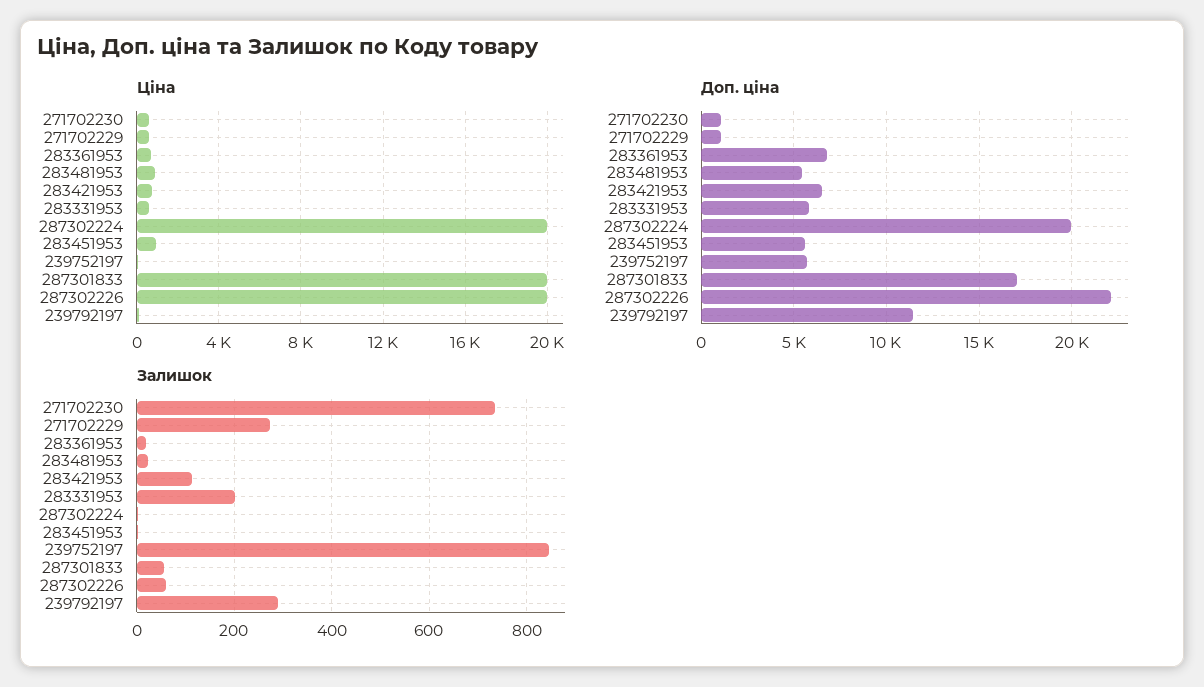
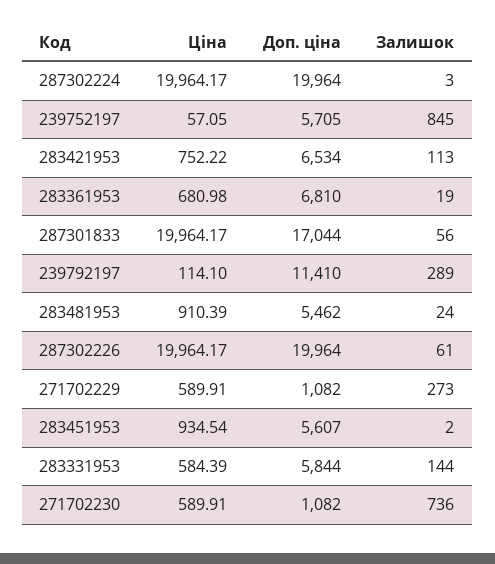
  {
    "Ціна": {
      "271702230": 589.91,
      "271702229": 589.91,
      "283361953": 680.98,
      "283481953": 910.39,
      "283421953": 752.22,
      "283331953": 584.39,
      "287302224": 19964.17,
      "283451953": 934.54,
      "239752197": 57.05,
      "287301833": 19964.17,
      "287302226": 19964.17,
      "239792197": 114.1
    },
    "Доп. ціна": {
      "271702230": 1082,
      "271702229": 1082,
      "283361953": 6810,
      "283481953": 5462,
      "283421953": 6534,
      "283331953": 5844,
      "287302224": 19964,
      "283451953": 5607,
      "239752197": 5705,
      "287301833": 17044,
-     "287302226": 22000,
+     "287302226": 19964,
      "239792197": 11410
    },
    "Залишок": {
      "271702230": 736,
      "271702229": 273,
      "283361953": 19,
      "283481953": 24,
      "283421953": 113,
-     "283331953": 200,
+     "283331953": 144,
      "287302224": 3,
      "283451953": 2,
      "239752197": 845,
      "287301833": 56,
      "287302226": 61,
      "239792197": 289
    }
  }

